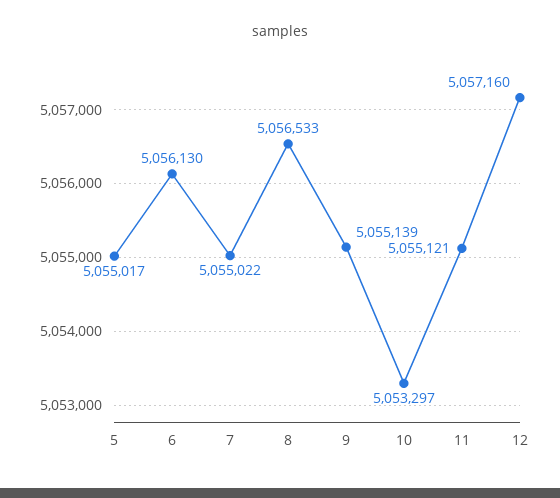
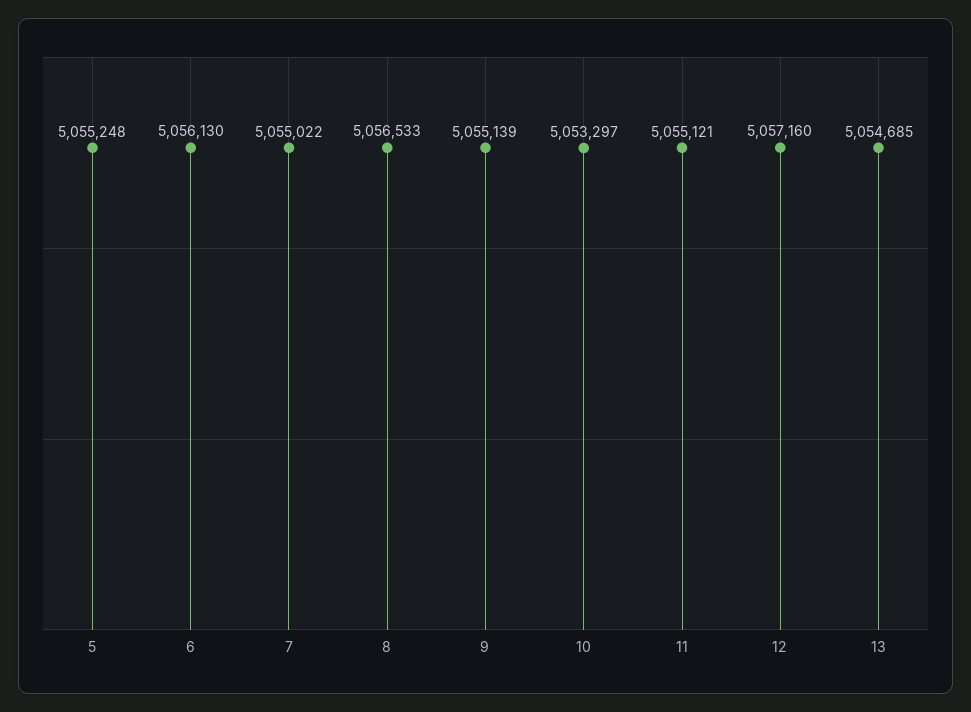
  {
-   "5": 5055017,
+   "5": 5055248,
    "6": 5056130,
    "7": 5055022,
    "8": 5056533,
    "9": 5055139,
    "10": 5053297,
    "11": 5055121,
-   "12": 5057160
+   "12": 5057160,
+   "13": 5054685
  }

